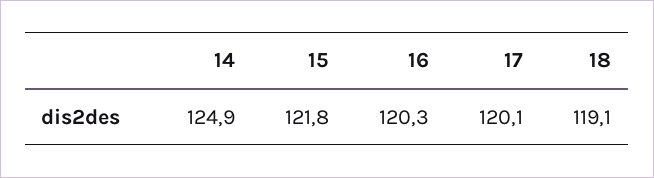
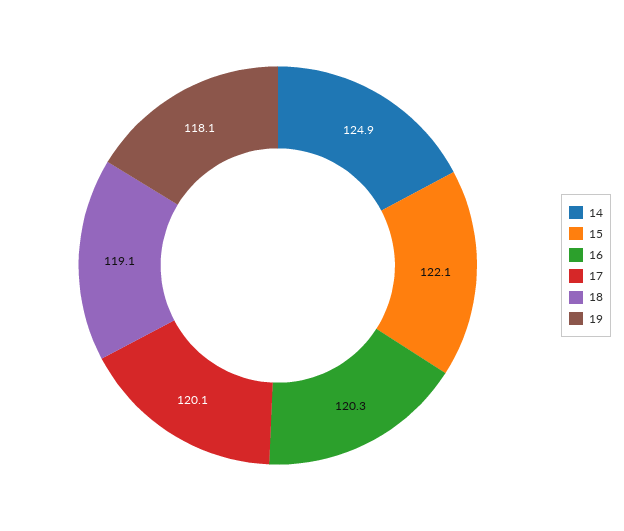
  {
    "14": 124.9,
-   "15": 121.8,
+   "15": 122.1,
    "16": 120.3,
    "17": 120.1,
-   "18": 119.1
+   "18": 119.1,
+   "19": 118.1
  }

